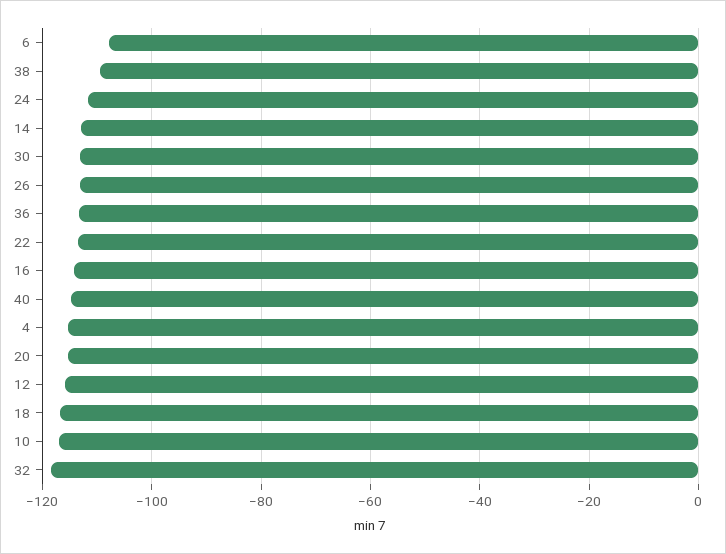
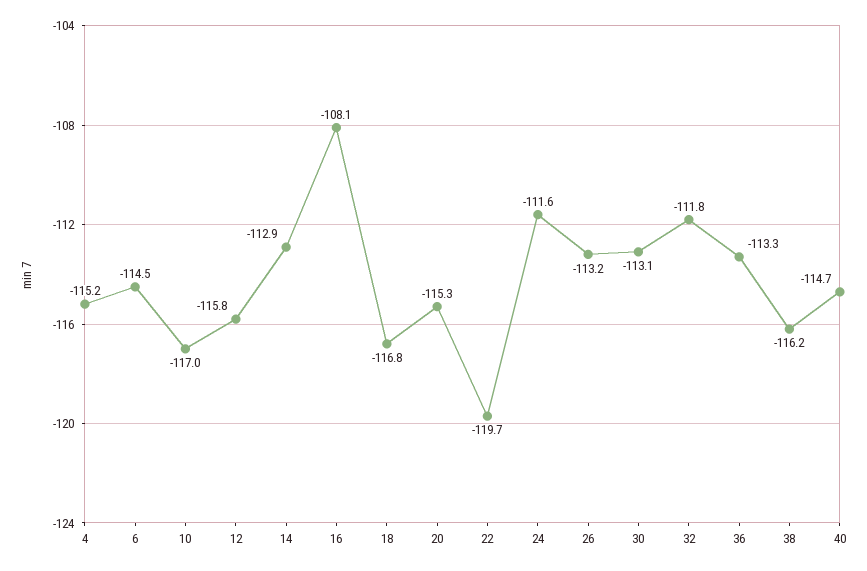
  {
-   "6": -108,
+   "6": -114.5,
-   "38": -110,
+   "38": -116.2,
    "24": -111.6,
    "14": -112.9,
    "30": -113.1,
    "26": -113.2,
    "36": -113.3,
-   "22": -114,
+   "22": -119.7,
-   "16": -114,
+   "16": -108.1,
    "40": -114.7,
    "4": -115.2,
    "20": -115.3,
    "12": -115.8,
    "18": -116.8,
    "10": -117,
-   "32": -118
+   "32": -111.8
  }

